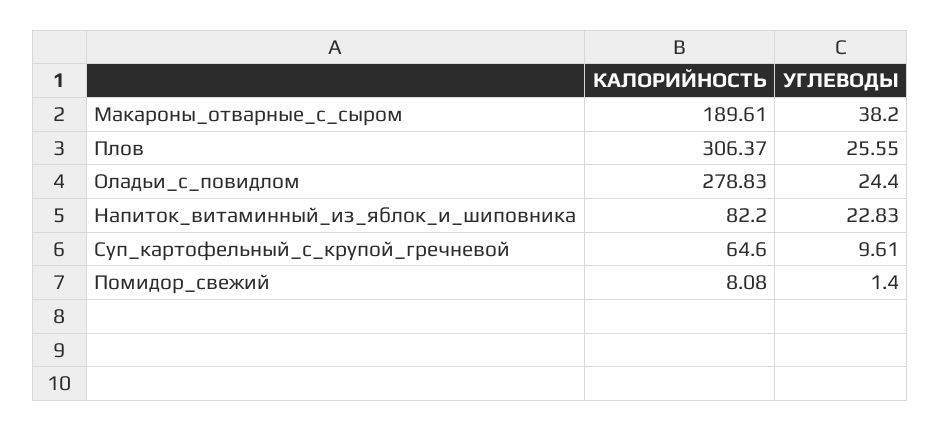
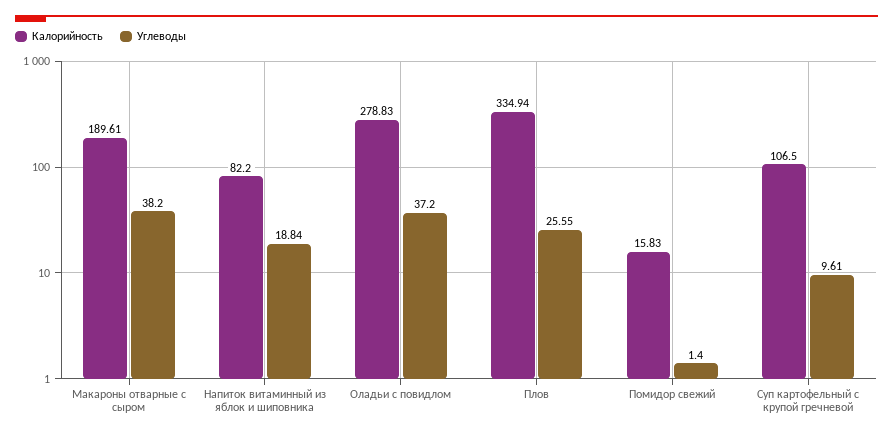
  {
    "КАЛОРИЙНОСТЬ": {
      "Макароны_отварные_с_сыром": 189.61,
-     "Плов": 306.37,
+     "Плов": 334.94,
      "Оладьи_с_повидлом": 278.83,
      "Напиток_витаминный_из_яблок_и_шиповника": 82.2,
-     "Суп_картофельный_с_крупой_гречневой": 64.6,
+     "Суп_картофельный_с_крупой_гречневой": 106.5,
-     "Помидор_свежий": 8.08
+     "Помидор_свежий": 15.83
    },
    "УГЛЕВОДЫ": {
      "Макароны_отварные_с_сыром": 38.2,
      "Плов": 25.55,
-     "Оладьи_с_повидлом": 24.4,
+     "Оладьи_с_повидлом": 37.2,
-     "Напиток_витаминный_из_яблок_и_шиповника": 22.83,
+     "Напиток_витаминный_из_яблок_и_шиповника": 18.84,
      "Суп_картофельный_с_крупой_гречневой": 9.61,
      "Помидор_свежий": 1.4
    }
  }

